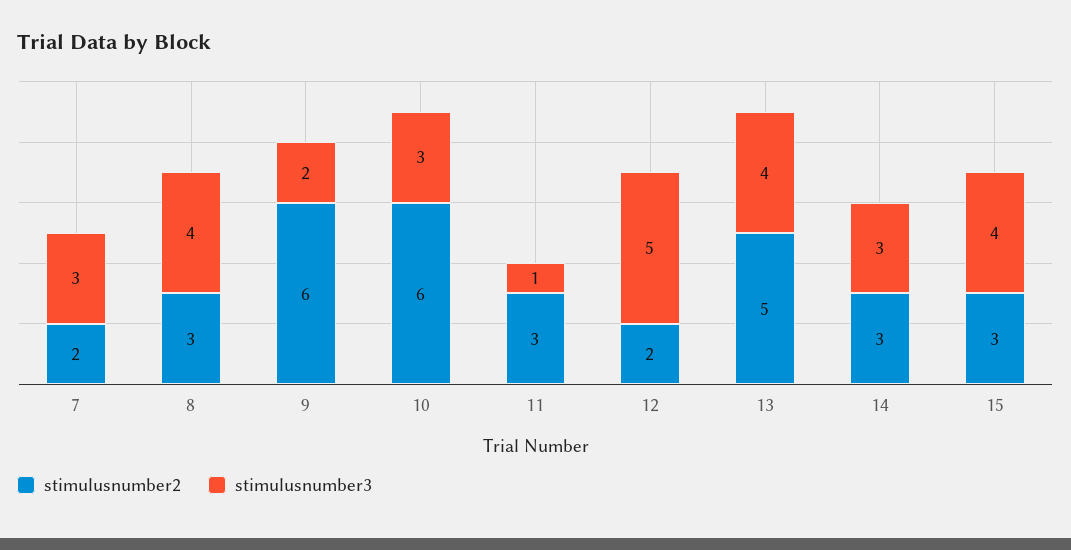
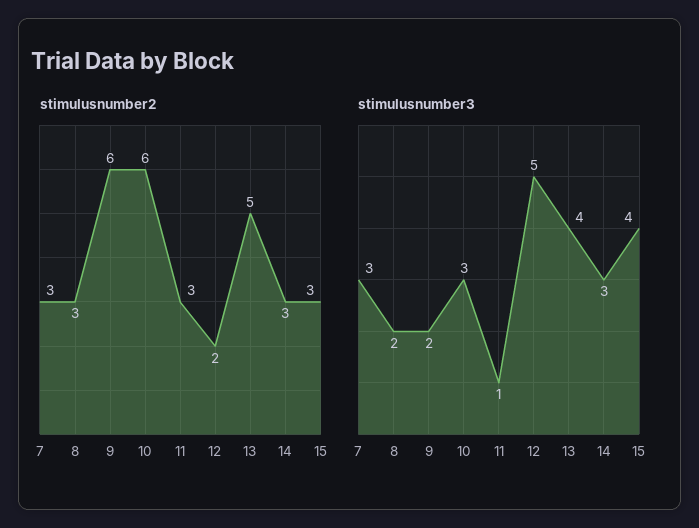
  {
    "stimulusnumber2": {
-     "7": 2,
+     "7": 3,
      "8": 3,
      "9": 6,
      "10": 6,
      "11": 3,
      "12": 2,
      "13": 5,
      "14": 3,
      "15": 3
    },
    "stimulusnumber3": {
      "7": 3,
-     "8": 4,
+     "8": 2,
      "9": 2,
      "10": 3,
      "11": 1,
      "12": 5,
      "13": 4,
      "14": 3,
      "15": 4
    }
  }

